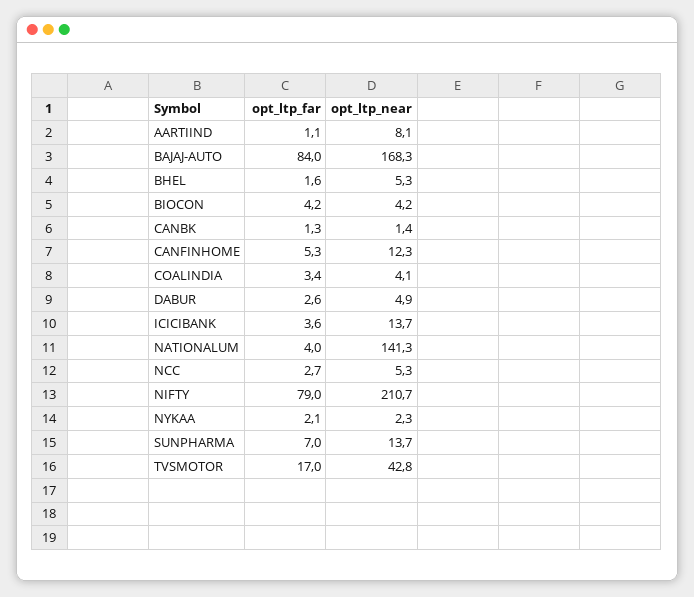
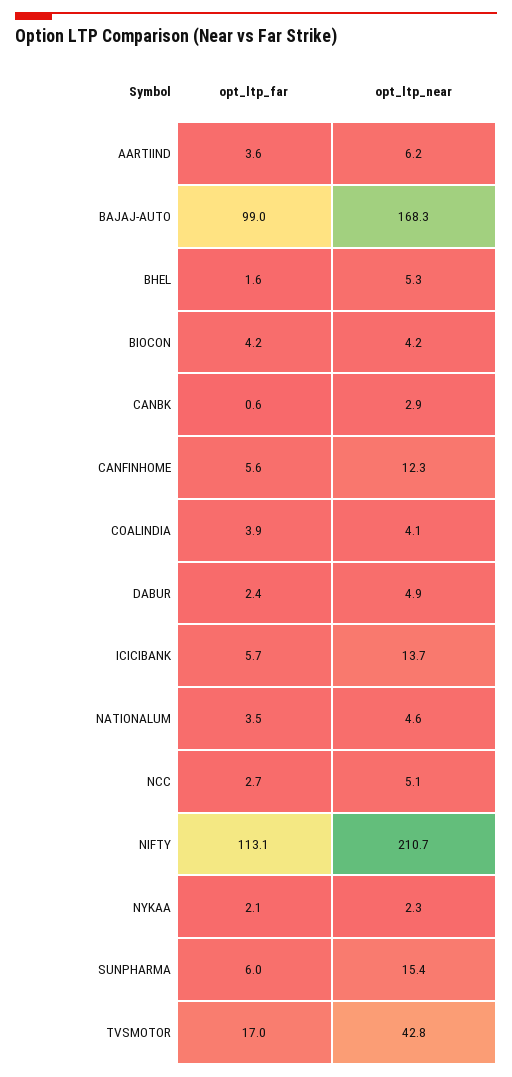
  {
    "opt_ltp_far": {
-     "AARTIIND": 1.1,
+     "AARTIIND": 3.6,
-     "BAJAJ-AUTO": 84,
+     "BAJAJ-AUTO": 99,
      "BHEL": 1.6,
      "BIOCON": 4.2,
-     "CANBK": 1.3,
+     "CANBK": 0.6,
-     "CANFINHOME": 5.3,
+     "CANFINHOME": 5.6,
-     "COALINDIA": 3.4,
+     "COALINDIA": 3.9,
-     "DABUR": 2.6,
+     "DABUR": 2.4,
-     "ICICIBANK": 3.6,
+     "ICICIBANK": 5.7,
-     "NATIONALUM": 4,
+     "NATIONALUM": 3.5,
      "NCC": 2.7,
-     "NIFTY": 79,
+     "NIFTY": 113.1,
      "NYKAA": 2.1,
-     "SUNPHARMA": 7,
+     "SUNPHARMA": 6,
      "TVSMOTOR": 17
    },
    "opt_ltp_near": {
-     "AARTIIND": 8.1,
+     "AARTIIND": 6.2,
      "BAJAJ-AUTO": 168.3,
      "BHEL": 5.3,
      "BIOCON": 4.2,
-     "CANBK": 1.4,
+     "CANBK": 2.9,
      "CANFINHOME": 12.3,
      "COALINDIA": 4.1,
      "DABUR": 4.9,
      "ICICIBANK": 13.7,
-     "NATIONALUM": 141.3,
+     "NATIONALUM": 4.6,
-     "NCC": 5.3,
+     "NCC": 5.1,
      "NIFTY": 210.7,
      "NYKAA": 2.3,
-     "SUNPHARMA": 13.7,
+     "SUNPHARMA": 15.4,
      "TVSMOTOR": 42.8
    }
  }

